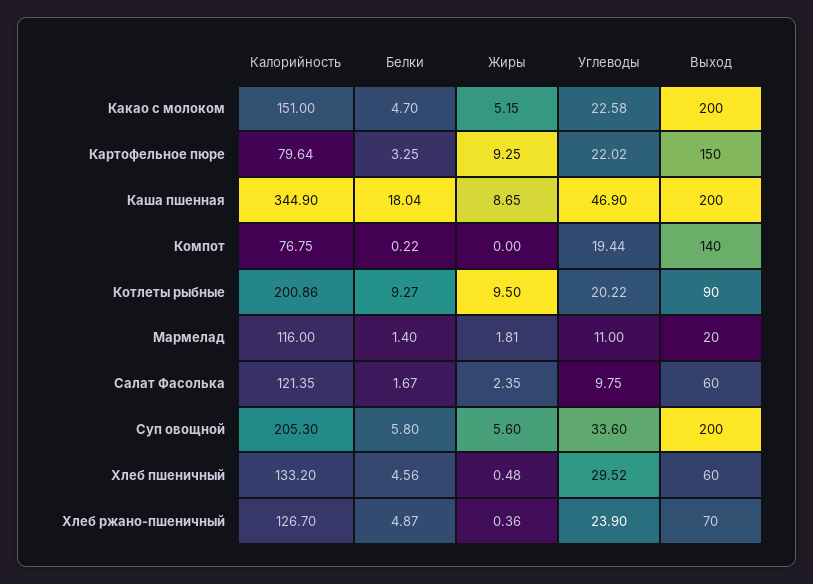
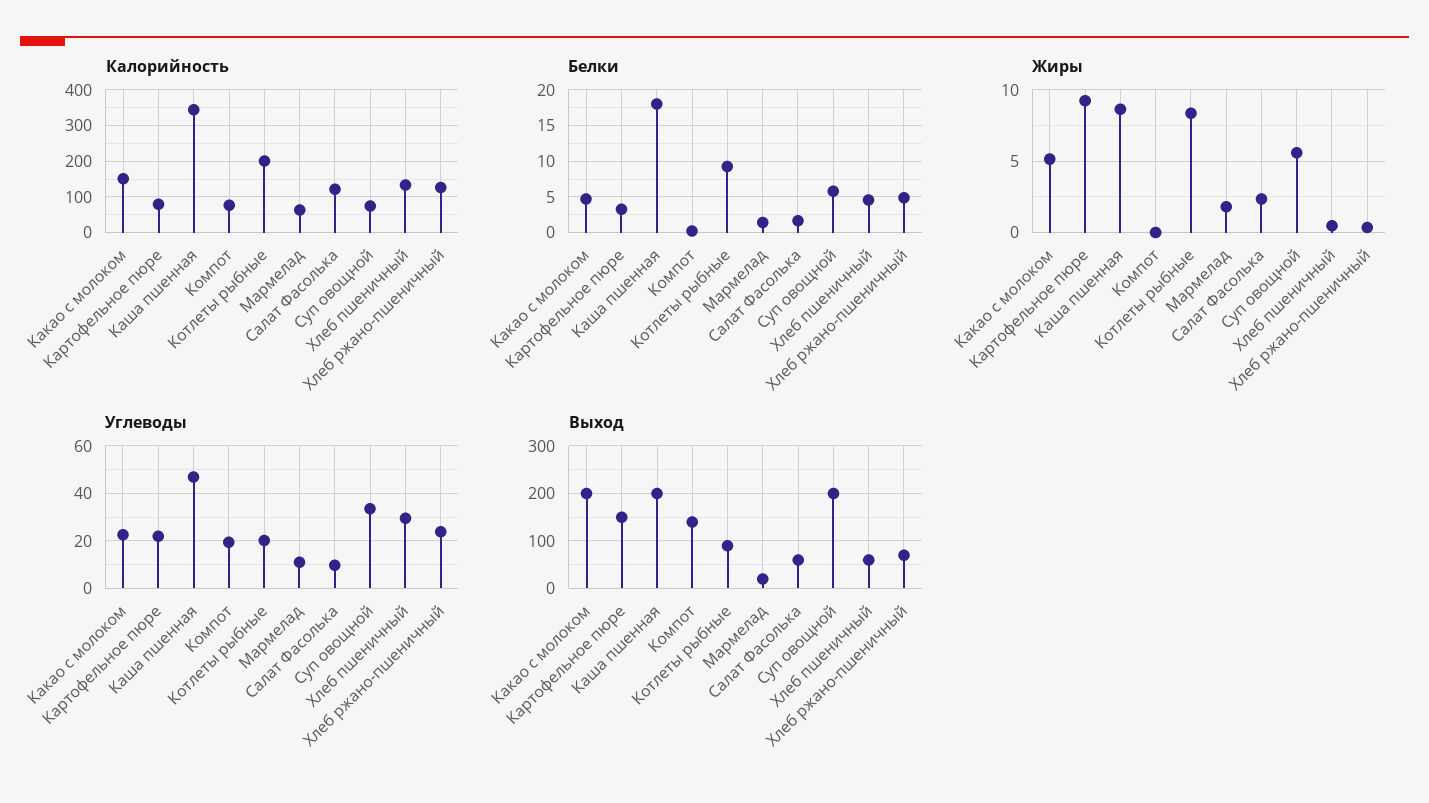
  {
    "Калорийность": {
      "Какао с молоком": 151,
      "Картофельное пюре": 79.64,
      "Каша пшенная": 344.9,
      "Компот": 76.75,
      "Котлеты рыбные": 200.86,
-     "Мармелад": 116,
+     "Мармелад": 60,
      "Салат Фасолька": 121.35,
-     "Суп овощной": 205.3,
+     "Суп овощной": 80,
      "Хлеб пшеничный": 133.2,
      "Хлеб ржано-пшеничный": 126.7
    },
    "Белки": {
      "Какао с молоком": 4.7,
      "Картофельное пюре": 3.25,
      "Каша пшенная": 18.04,
      "Компот": 0.22,
      "Котлеты рыбные": 9.27,
      "Мармелад": 1.4,
      "Салат Фасолька": 1.67,
      "Суп овощной": 5.8,
      "Хлеб пшеничный": 4.56,
      "Хлеб ржано-пшеничный": 4.87
    },
    "Жиры": {
      "Какао с молоком": 5.15,
      "Картофельное пюре": 9.25,
      "Каша пшенная": 8.65,
      "Компот": 0,
-     "Котлеты рыбные": 9.5,
+     "Котлеты рыбные": 8.5,
      "Мармелад": 1.81,
      "Салат Фасолька": 2.35,
      "Суп овощной": 5.6,
      "Хлеб пшеничный": 0.48,
      "Хлеб ржано-пшеничный": 0.36
    },
    "Углеводы": {
      "Какао с молоком": 22.58,
      "Картофельное пюре": 22.02,
      "Каша пшенная": 46.9,
      "Компот": 19.44,
      "Котлеты рыбные": 20.22,
      "Мармелад": 11,
      "Салат Фасолька": 9.75,
      "Суп овощной": 33.6,
      "Хлеб пшеничный": 29.52,
      "Хлеб ржано-пшеничный": 23.9
    },
    "Выход": {
      "Какао с молоком": 200,
      "Картофельное пюре": 150,
      "Каша пшенная": 200,
      "Компот": 140,
      "Котлеты рыбные": 90,
      "Мармелад": 20,
      "Салат Фасолька": 60,
      "Суп овощной": 200,
      "Хлеб пшеничный": 60,
      "Хлеб ржано-пшеничный": 70
    }
  }

